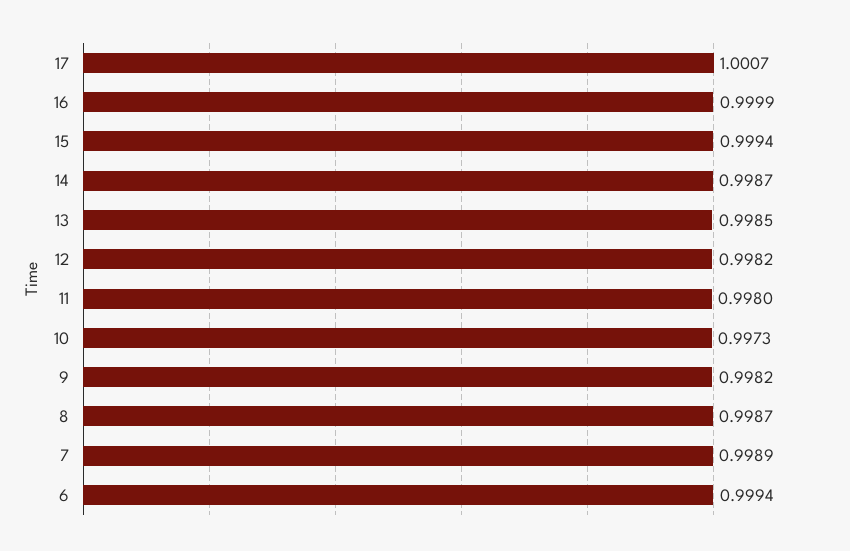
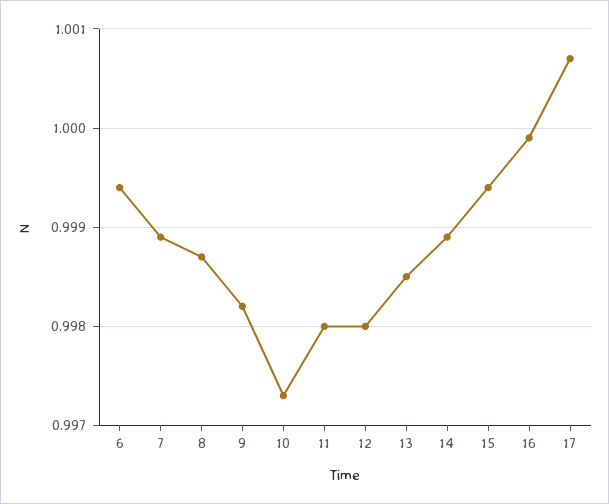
  {
    "17": 1.0007,
    "16": 0.9999,
    "15": 0.9994,
-   "14": 0.9987,
+   "14": 0.9989,
    "13": 0.9985,
-   "12": 0.9982,
+   "12": 0.998,
    "11": 0.998,
    "10": 0.9973,
    "9": 0.9982,
    "8": 0.9987,
    "7": 0.9989,
    "6": 0.9994
  }

